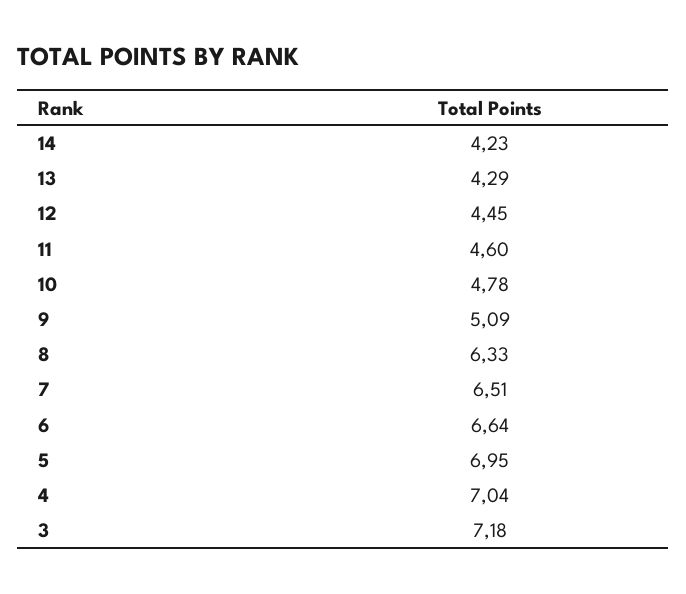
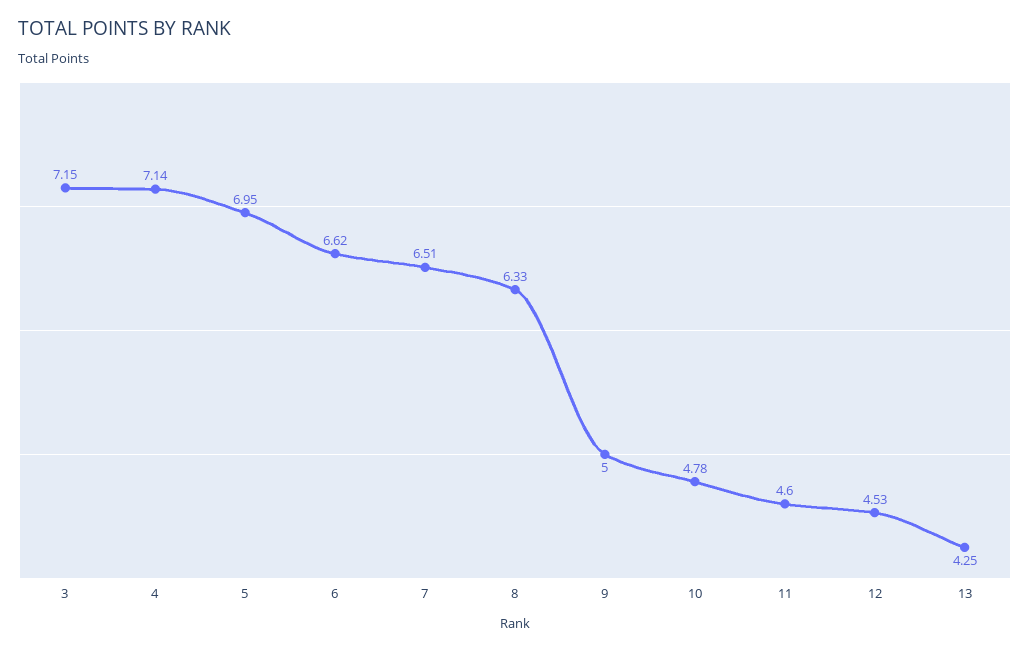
  {
-   "14": 4.23,
-   "13": 4.29,
+   "13": 4.25,
-   "12": 4.45,
+   "12": 4.53,
    "11": 4.6,
    "10": 4.78,
-   "9": 5.09,
+   "9": 5,
    "8": 6.33,
    "7": 6.51,
-   "6": 6.64,
+   "6": 6.62,
    "5": 6.95,
-   "4": 7.04,
+   "4": 7.14,
-   "3": 7.18
+   "3": 7.15
  }

